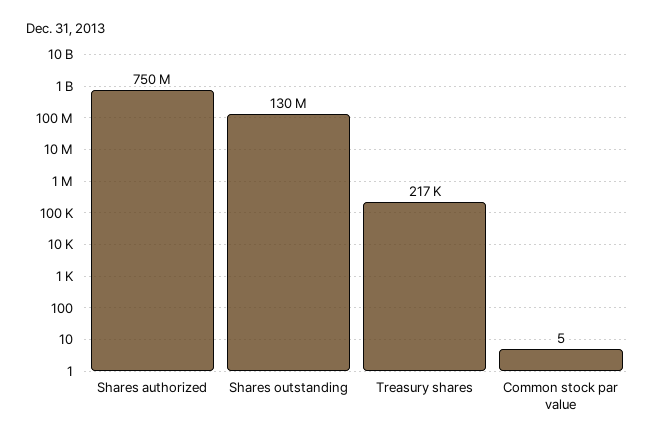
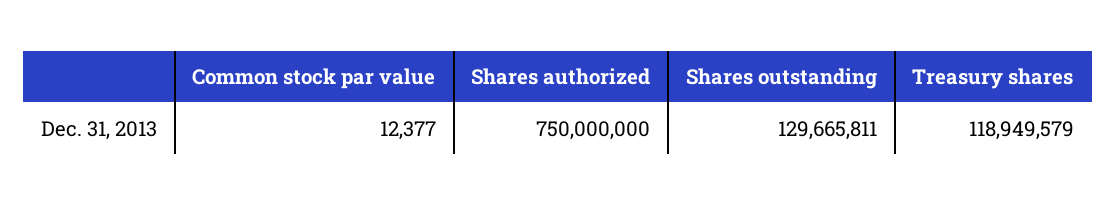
  {
    "Shares authorized": 750000000,
    "Shares outstanding": 129665811,
-   "Treasury shares": 217000,
+   "Treasury shares": 118949579,
-   "Common stock par value": 5
+   "Common stock par value": 12377
  }

